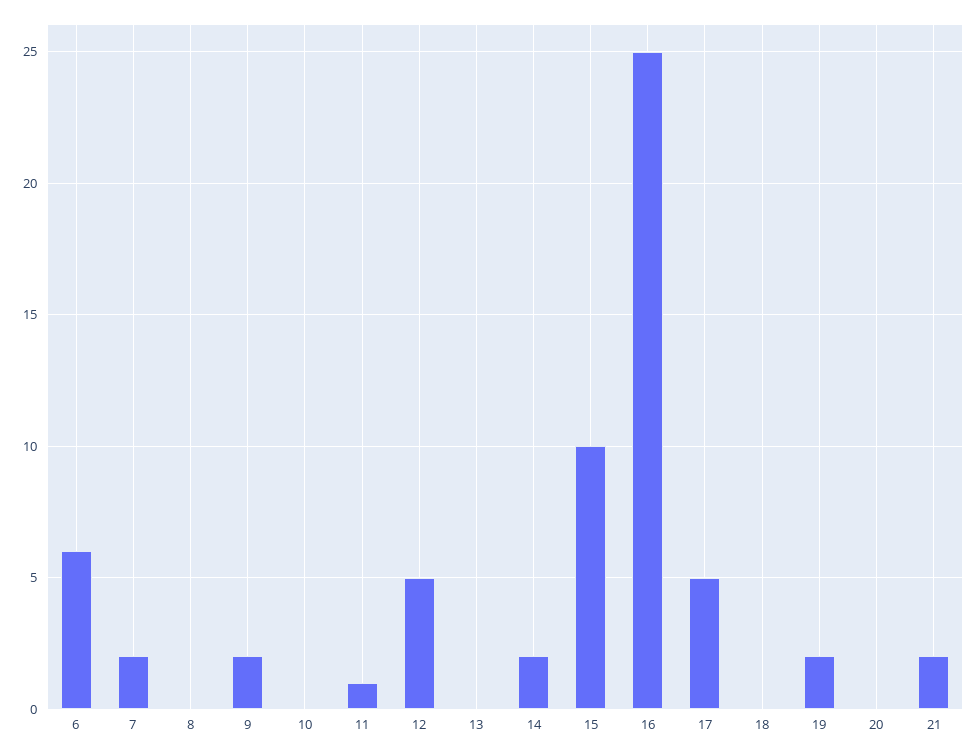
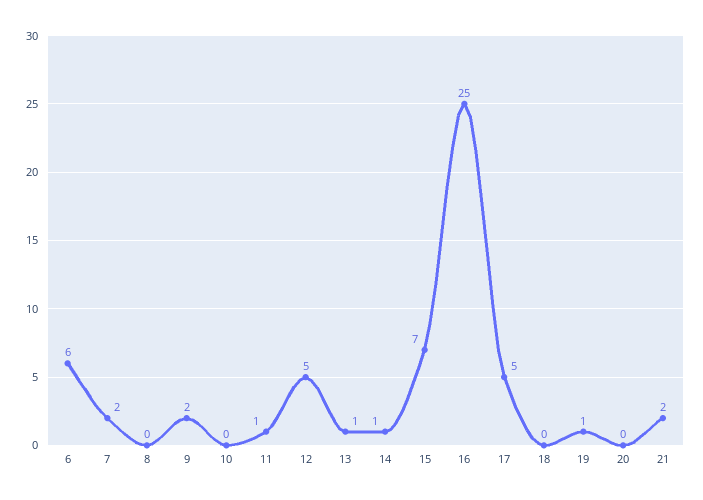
  {
    "6": 6,
    "7": 2,
    "8": 0,
    "9": 2,
    "10": 0,
    "11": 1,
    "12": 5,
-   "13": 0,
+   "13": 1,
-   "14": 2,
+   "14": 1,
-   "15": 10,
+   "15": 7,
    "16": 25,
    "17": 5,
    "18": 0,
-   "19": 2,
+   "19": 1,
    "20": 0,
    "21": 2
  }

